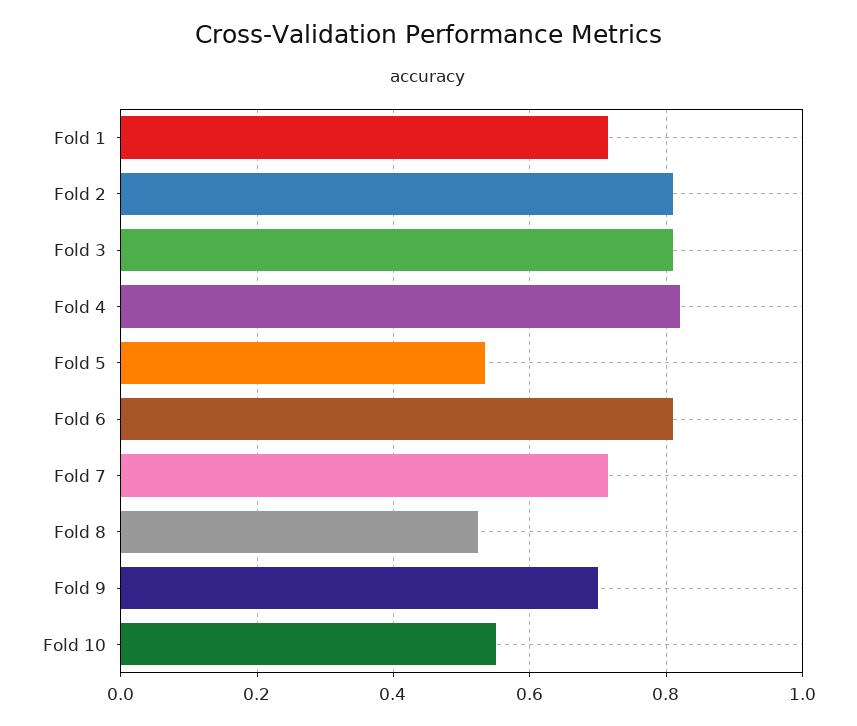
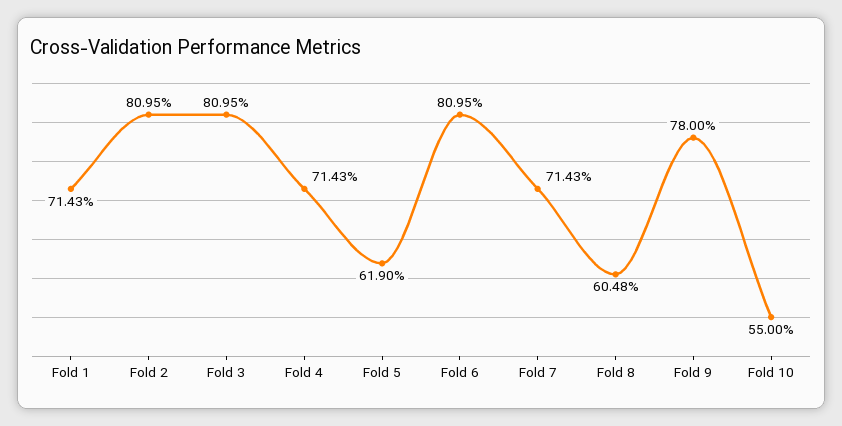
  {
    "Fold 1": 0.7143,
    "Fold 2": 0.8095,
    "Fold 3": 0.8095,
-   "Fold 4": 0.82,
+   "Fold 4": 0.7143,
-   "Fold 5": 0.54,
+   "Fold 5": 0.619,
    "Fold 6": 0.8095,
    "Fold 7": 0.7143,
-   "Fold 8": 0.52,
+   "Fold 8": 0.6048,
-   "Fold 9": 0.7,
+   "Fold 9": 0.78,
    "Fold 10": 0.55
  }

